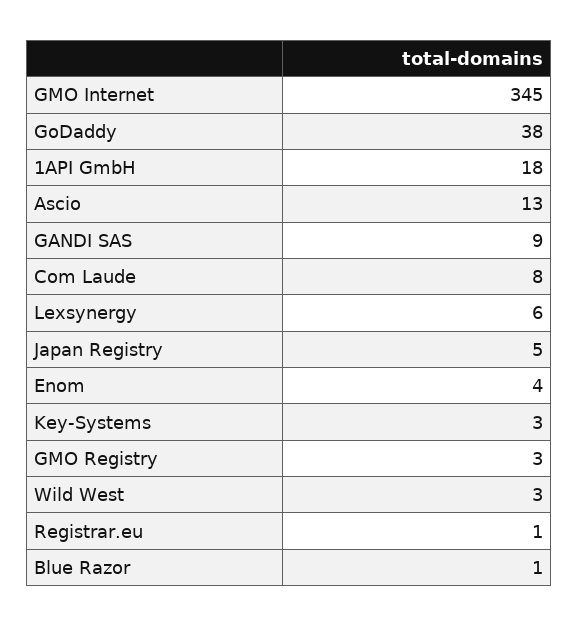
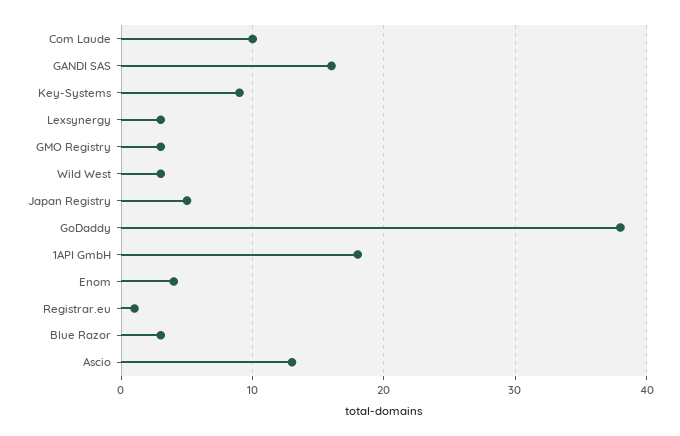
  {
-   "GMO Internet": 345,
    "GoDaddy": 38,
    "1API GmbH": 18,
    "Ascio": 13,
-   "GANDI SAS": 9,
+   "GANDI SAS": 16,
-   "Com Laude": 8,
+   "Com Laude": 10,
-   "Lexsynergy": 6,
+   "Lexsynergy": 3,
    "Japan Registry": 5,
    "Enom": 4,
-   "Key-Systems": 3,
+   "Key-Systems": 9,
    "GMO Registry": 3,
    "Wild West": 3,
    "Registrar.eu": 1,
-   "Blue Razor": 1
+   "Blue Razor": 3
  }

